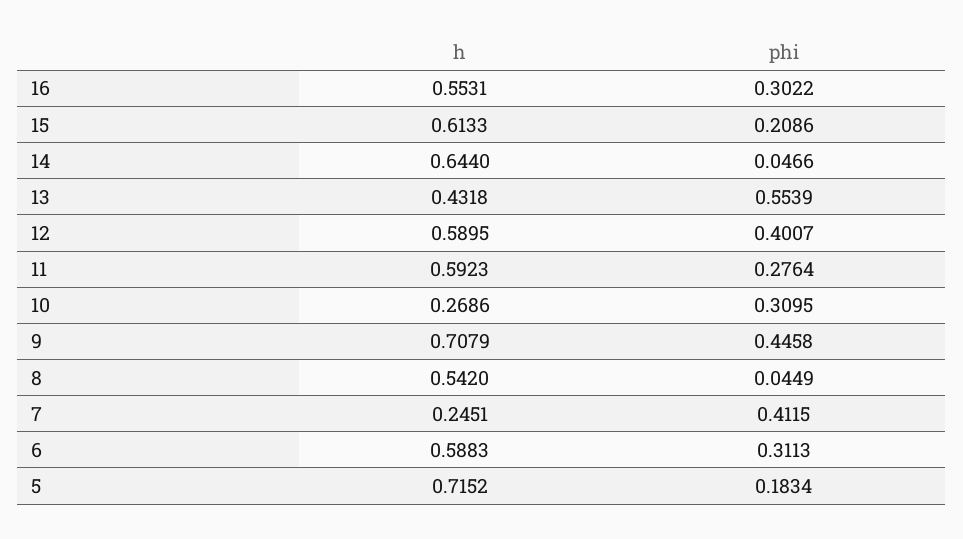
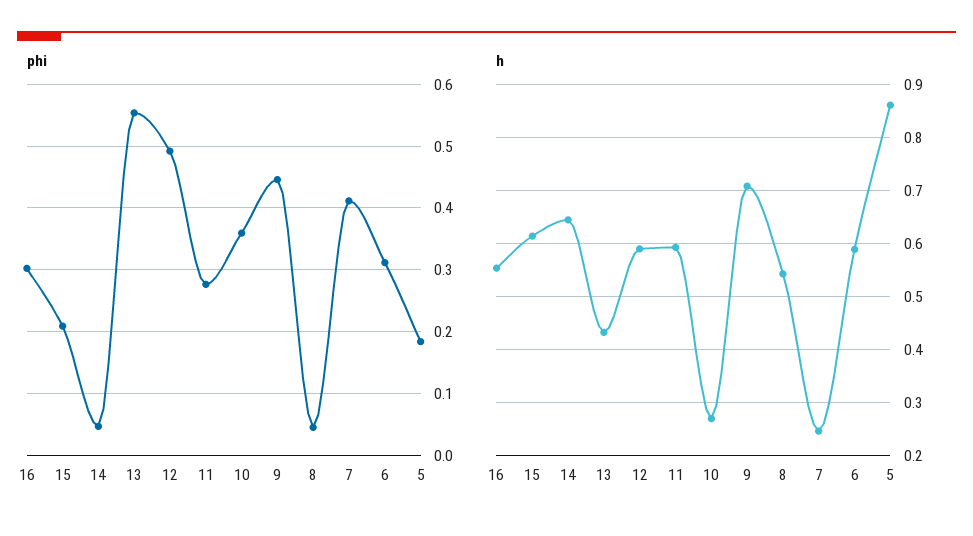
  {
    "h": {
      "16": 0.5531,
      "15": 0.6133,
      "14": 0.644,
      "13": 0.4318,
      "12": 0.5895,
      "11": 0.5923,
      "10": 0.2686,
      "9": 0.7079,
      "8": 0.542,
      "7": 0.2451,
      "6": 0.5883,
-     "5": 0.7152
+     "5": 0.86
    },
    "phi": {
      "16": 0.3022,
      "15": 0.2086,
      "14": 0.0466,
      "13": 0.5539,
-     "12": 0.4007,
+     "12": 0.49,
      "11": 0.2764,
-     "10": 0.3095,
+     "10": 0.36,
      "9": 0.4458,
      "8": 0.0449,
      "7": 0.4115,
      "6": 0.3113,
      "5": 0.1834
    }
  }

